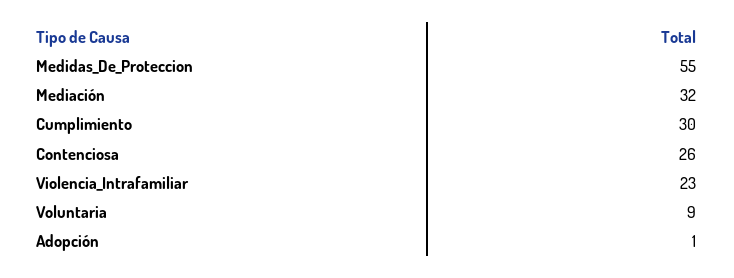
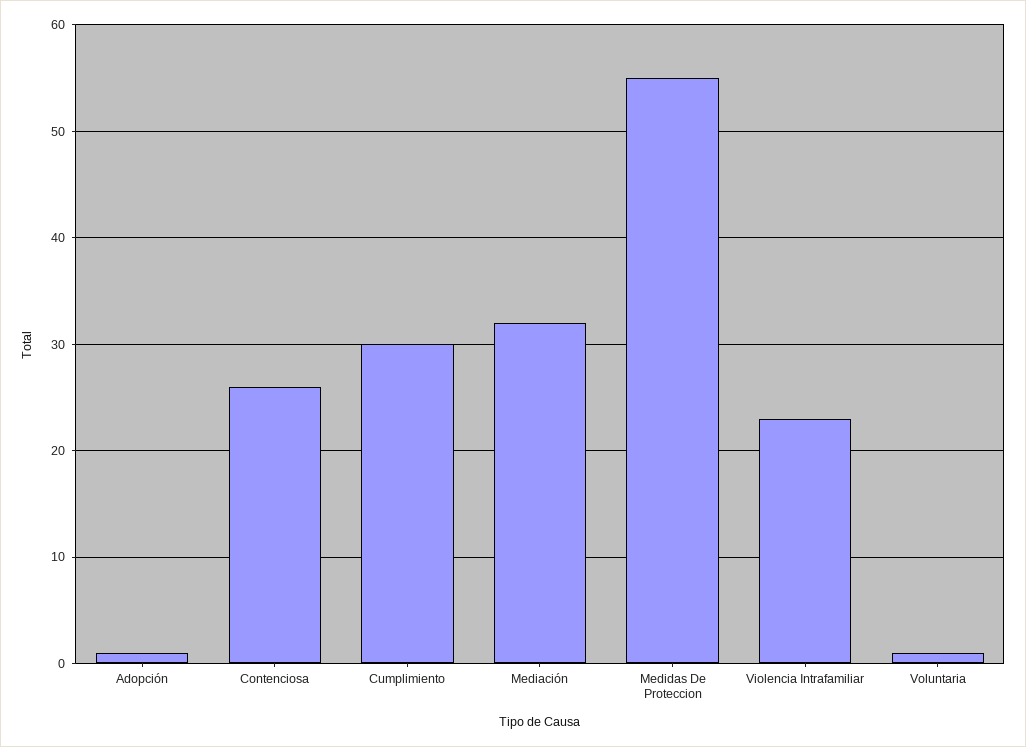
  {
    "Medidas_De_Proteccion": 55,
    "Mediación": 32,
    "Cumplimiento": 30,
    "Contenciosa": 26,
    "Violencia_Intrafamiliar": 23,
-   "Voluntaria": 9,
+   "Voluntaria": 1,
    "Adopción": 1
  }

